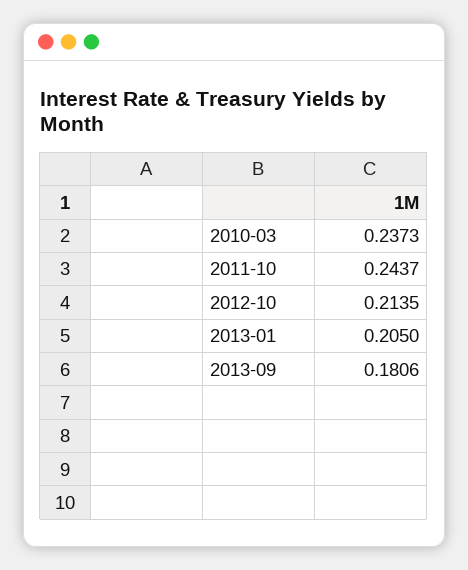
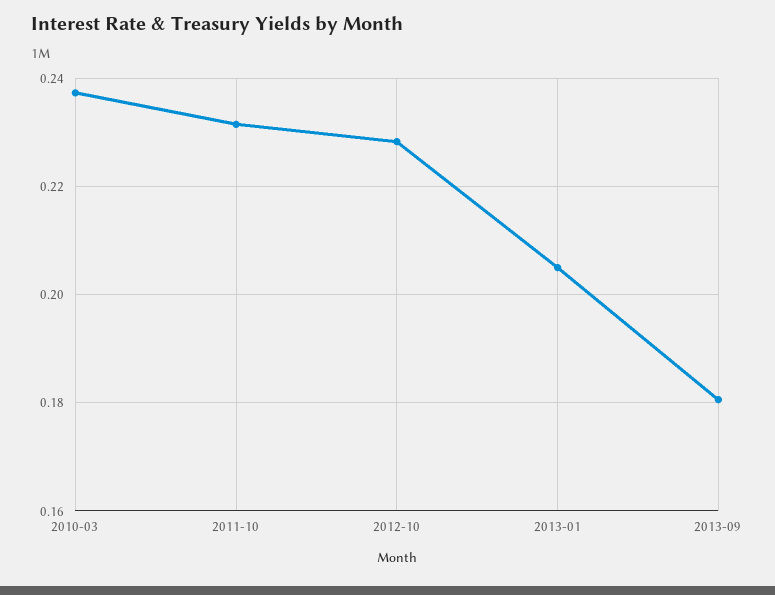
  {
    "2010-03": 0.2373,
-   "2011-10": 0.2437,
+   "2011-10": 0.232,
-   "2012-10": 0.2135,
+   "2012-10": 0.228,
    "2013-01": 0.205,
    "2013-09": 0.1806
  }

